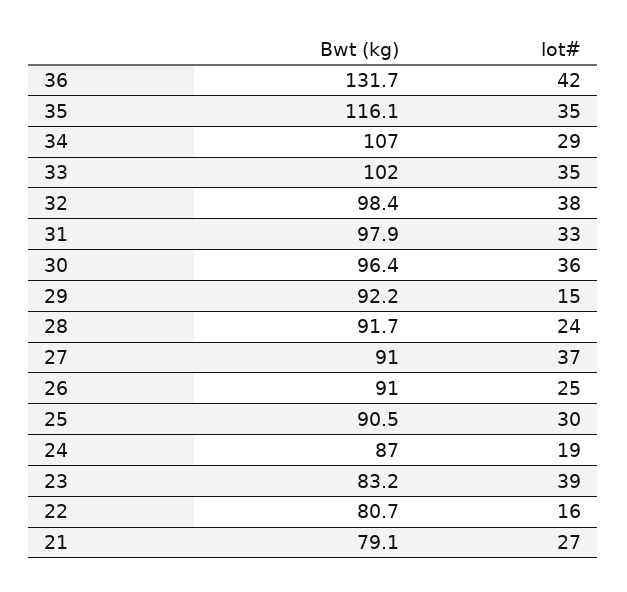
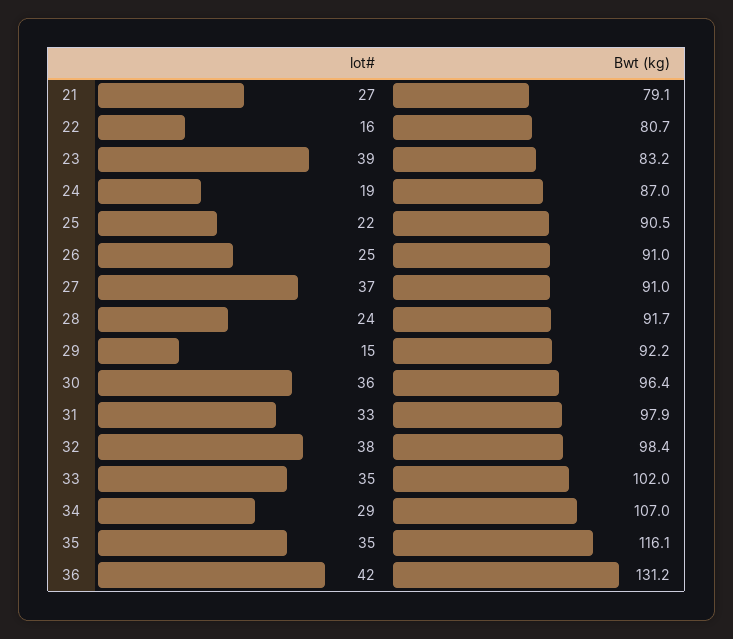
  {
    "Bwt (kg)": {
-     "36": 131.7,
+     "36": 131.2,
      "35": 116.1,
      "34": 107,
      "33": 102,
      "32": 98.4,
      "31": 97.9,
      "30": 96.4,
      "29": 92.2,
      "28": 91.7,
      "27": 91,
      "26": 91,
      "25": 90.5,
      "24": 87,
      "23": 83.2,
      "22": 80.7,
      "21": 79.1
    },
    "lot#": {
      "36": 42,
      "35": 35,
      "34": 29,
      "33": 35,
      "32": 38,
      "31": 33,
      "30": 36,
      "29": 15,
      "28": 24,
      "27": 37,
      "26": 25,
-     "25": 30,
+     "25": 22,
      "24": 19,
      "23": 39,
      "22": 16,
      "21": 27
    }
  }

